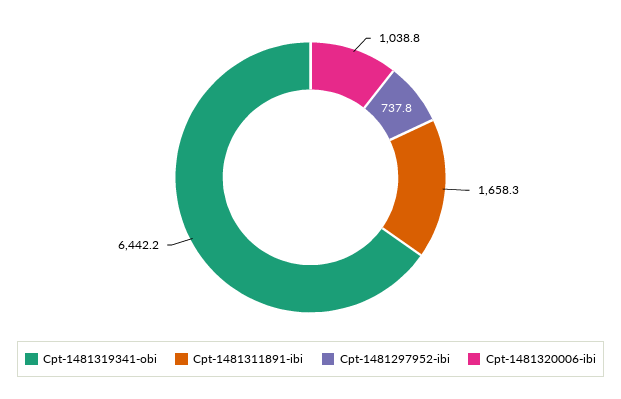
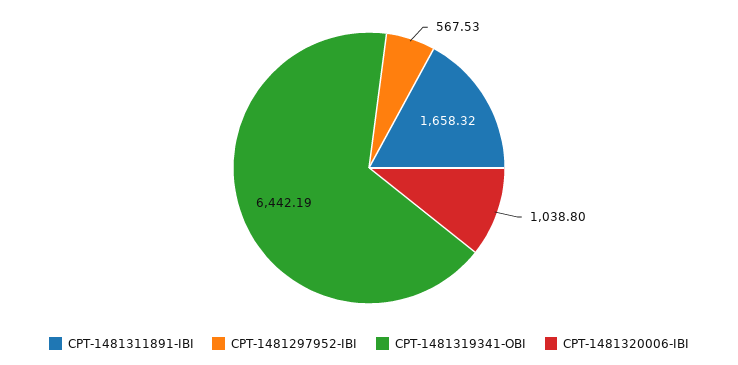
  {
    "Cpt-1481319341-obi": 6442.19,
    "Cpt-1481311891-ibi": 1658.32,
-   "Cpt-1481297952-ibi": 737.8,
+   "Cpt-1481297952-ibi": 567.53,
    "Cpt-1481320006-ibi": 1038.8
  }

